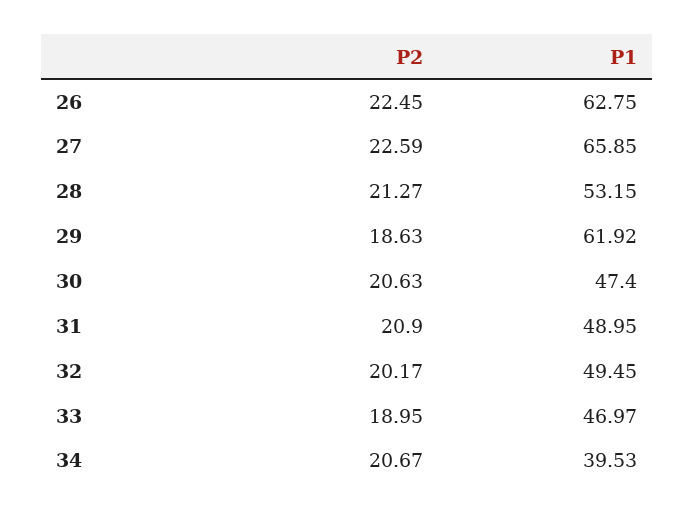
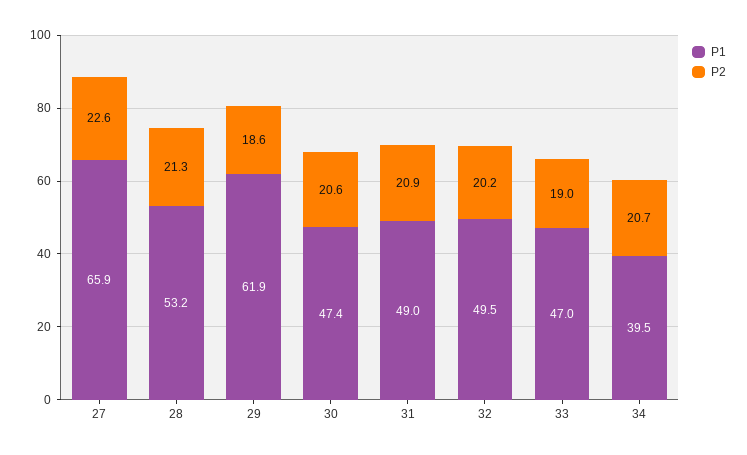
  {
    "P2": {
-     "26": 22.45,
      "27": 22.59,
      "28": 21.27,
      "29": 18.63,
      "30": 20.63,
      "31": 20.9,
      "32": 20.17,
      "33": 18.95,
      "34": 20.67
    },
    "P1": {
-     "26": 62.75,
      "27": 65.85,
      "28": 53.15,
      "29": 61.92,
      "30": 47.4,
      "31": 48.95,
      "32": 49.45,
      "33": 46.97,
      "34": 39.53
    }
  }

